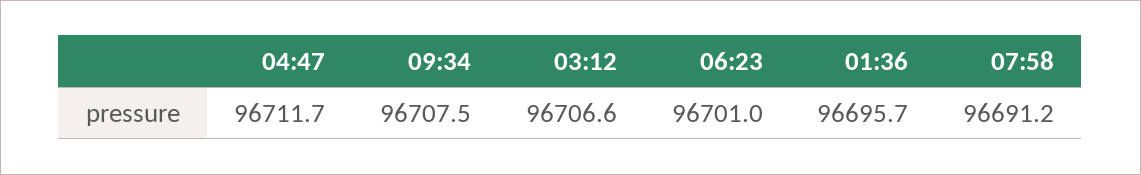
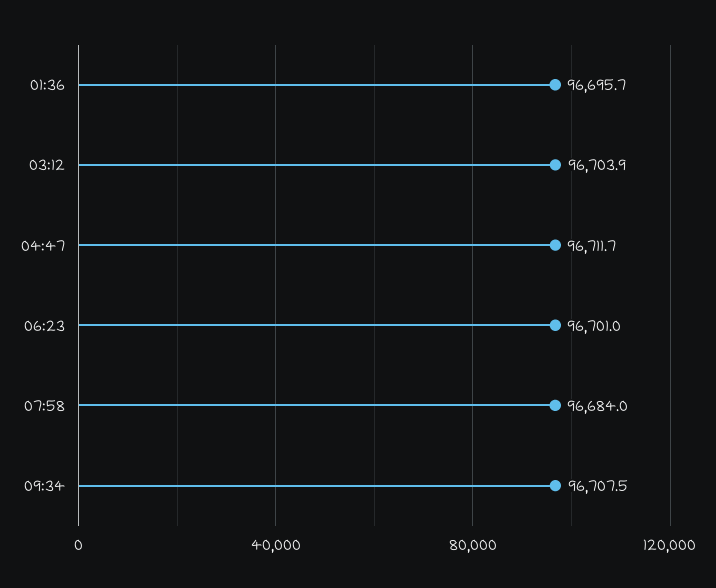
  {
    "04:47": 96711.7,
    "09:34": 96707.5,
-   "03:12": 96706.6,
+   "03:12": 96703.9,
    "06:23": 96701,
    "01:36": 96695.7,
-   "07:58": 96691.2
+   "07:58": 96684
  }

